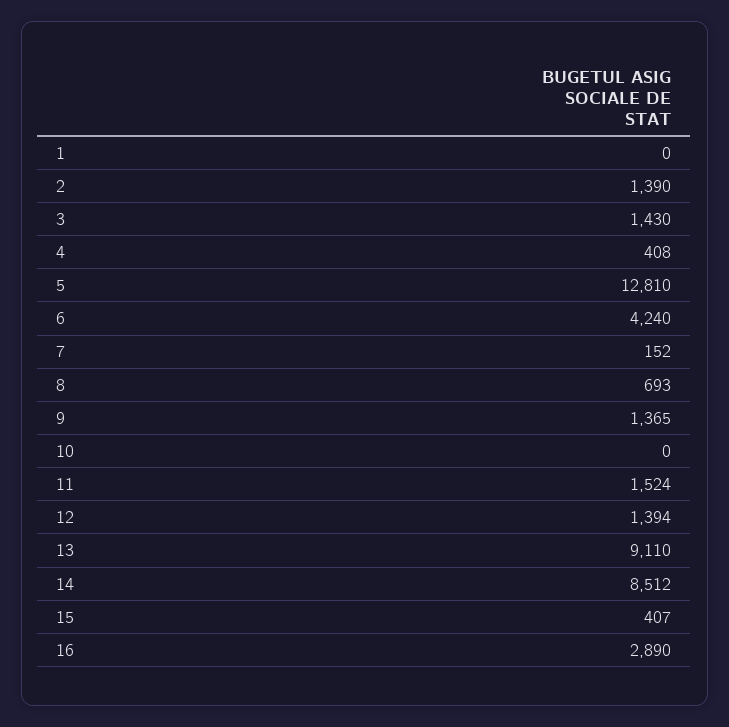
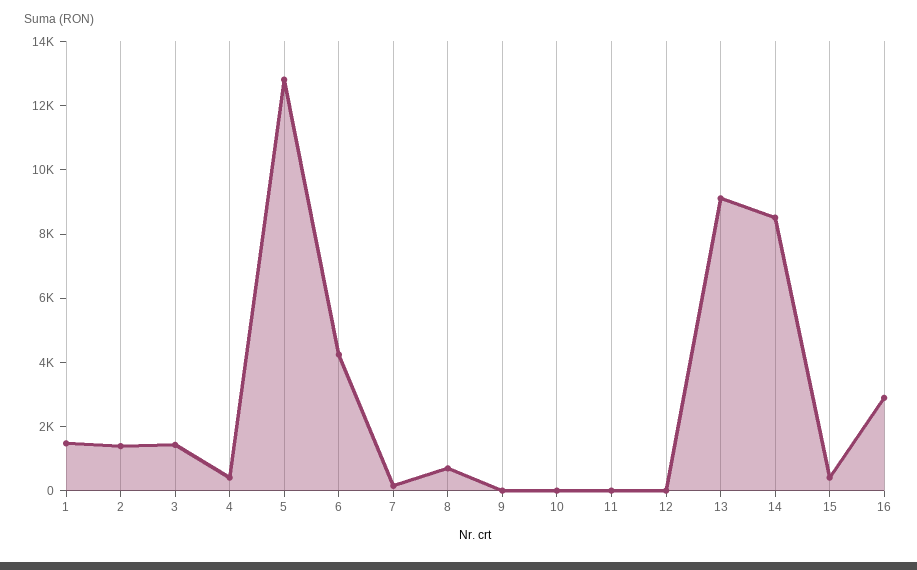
  {
-   "1": 0,
+   "1": 1500,
    "2": 1390,
    "3": 1430,
    "4": 408,
    "5": 12810,
    "6": 4240,
    "7": 152,
    "8": 693,
-   "9": 1365,
+   "9": 0,
    "10": 0,
-   "11": 1524,
+   "11": 0,
-   "12": 1394,
+   "12": 0,
    "13": 9110,
    "14": 8512,
    "15": 407,
    "16": 2890
  }

